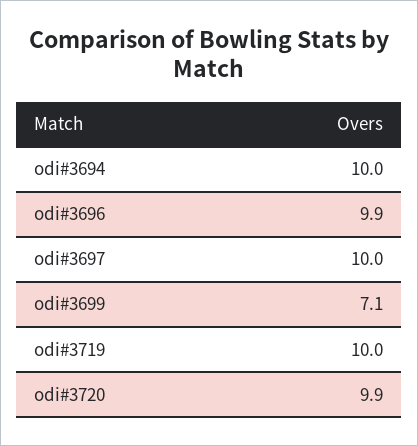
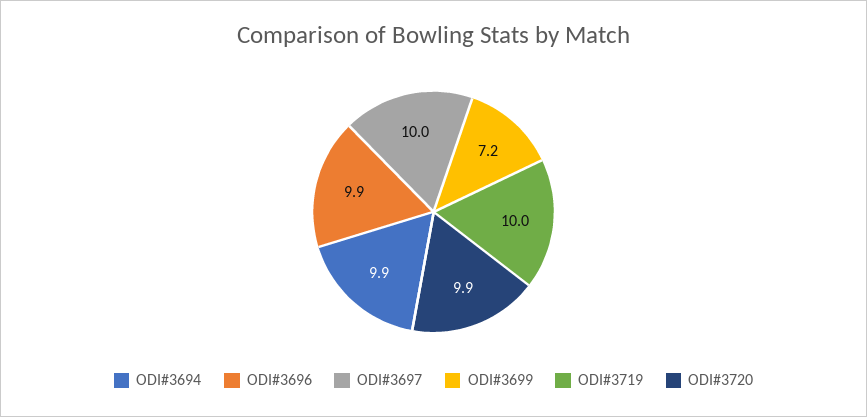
  {
-   "odi#3694": 10,
+   "odi#3694": 9.9,
    "odi#3696": 9.9,
    "odi#3697": 10,
-   "odi#3699": 7.1,
+   "odi#3699": 7.2,
    "odi#3719": 10,
    "odi#3720": 9.9
  }

